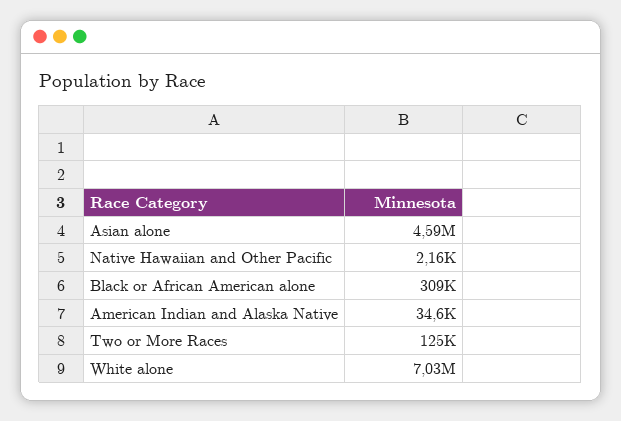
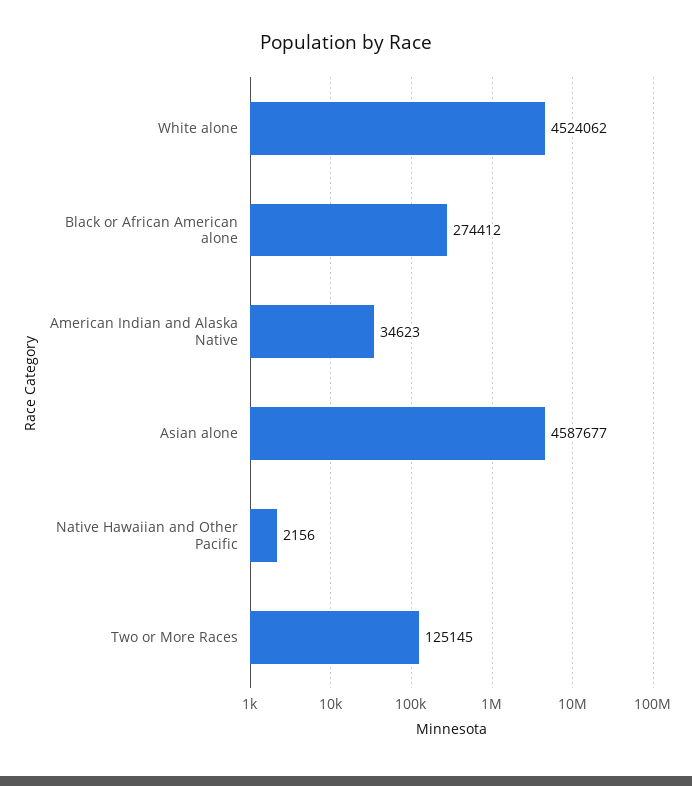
  {
    "Asian alone": 4587677,
    "Native Hawaiian and Other Pacific": 2156,
-   "Black or African American alone": 309000,
+   "Black or African American alone": 274412,
    "American Indian and Alaska Native": 34623,
    "Two or More Races": 125145,
-   "White alone": 7030000
+   "White alone": 4524062
  }

